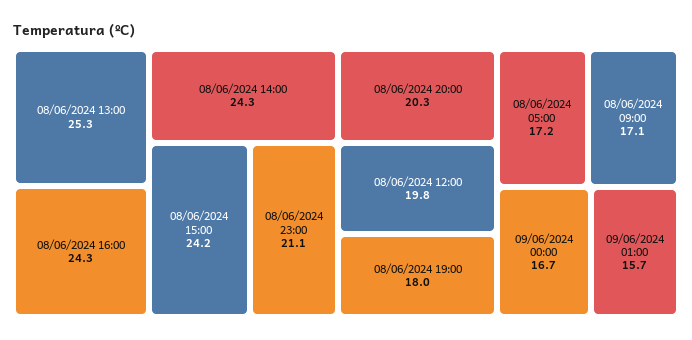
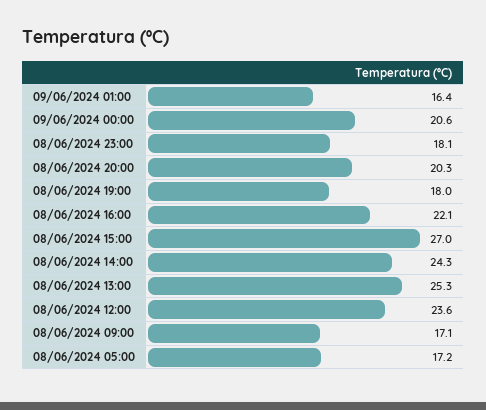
  {
    "08/06/2024 13:00": 25.3,
-   "08/06/2024 16:00": 24.3,
+   "08/06/2024 16:00": 22.1,
    "08/06/2024 14:00": 24.3,
-   "08/06/2024 15:00": 24.2,
+   "08/06/2024 15:00": 27,
-   "08/06/2024 23:00": 21.1,
+   "08/06/2024 23:00": 18.1,
    "08/06/2024 20:00": 20.3,
-   "08/06/2024 12:00": 19.8,
+   "08/06/2024 12:00": 23.6,
    "08/06/2024 19:00": 18,
    "08/06/2024 05:00": 17.2,
    "08/06/2024 09:00": 17.1,
-   "09/06/2024 00:00": 16.7,
+   "09/06/2024 00:00": 20.6,
-   "09/06/2024 01:00": 15.7
+   "09/06/2024 01:00": 16.4
  }

